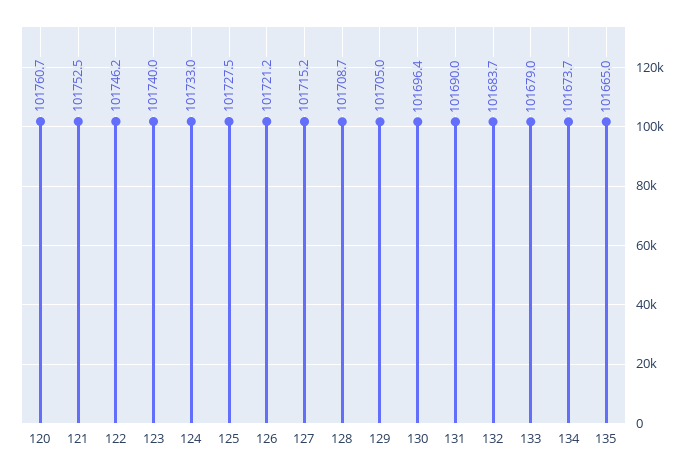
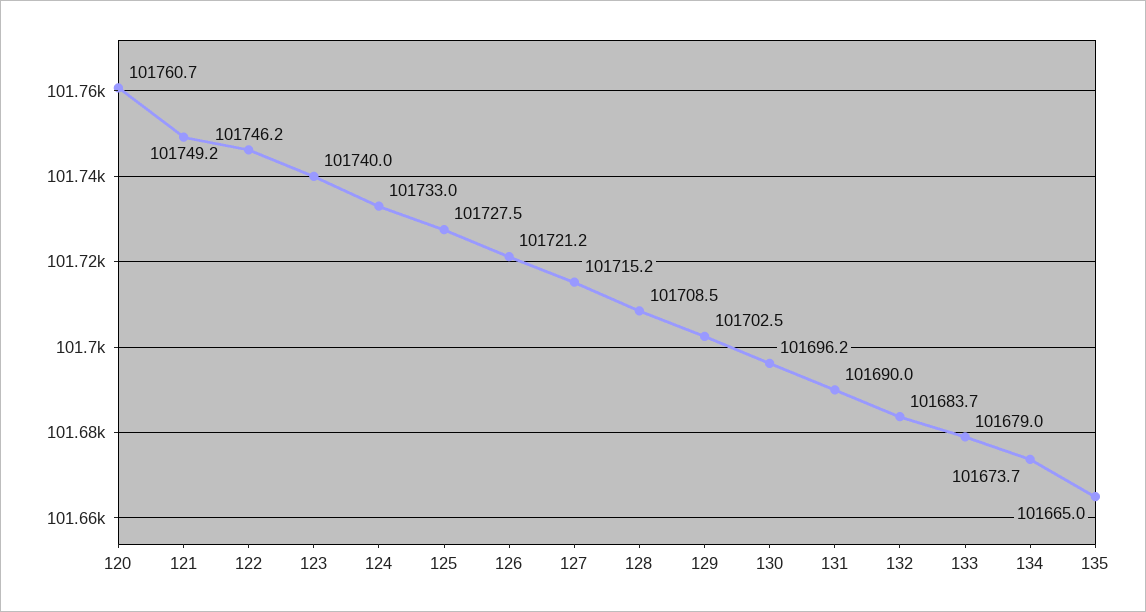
  {
    "120": 101760.7,
-   "121": 101752.5,
+   "121": 101749.2,
    "122": 101746.2,
    "123": 101740,
    "124": 101733,
    "125": 101727.5,
    "126": 101721.2,
    "127": 101715.2,
-   "128": 101708.7,
+   "128": 101708.5,
-   "129": 101705,
+   "129": 101702.5,
-   "130": 101696.4,
+   "130": 101696.2,
    "131": 101690,
    "132": 101683.7,
    "133": 101679,
    "134": 101673.7,
    "135": 101665
  }

